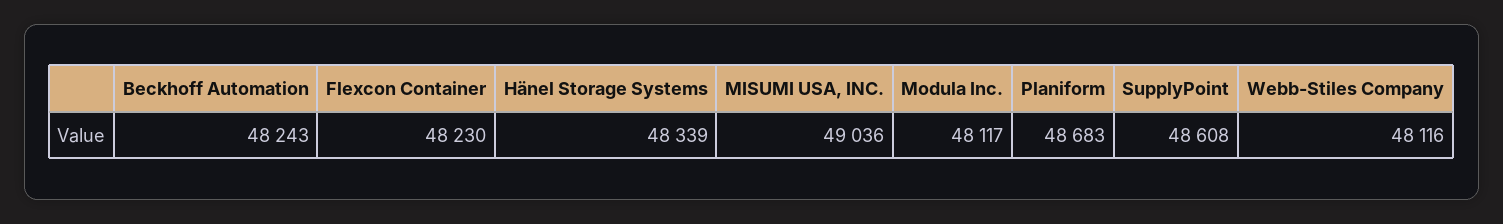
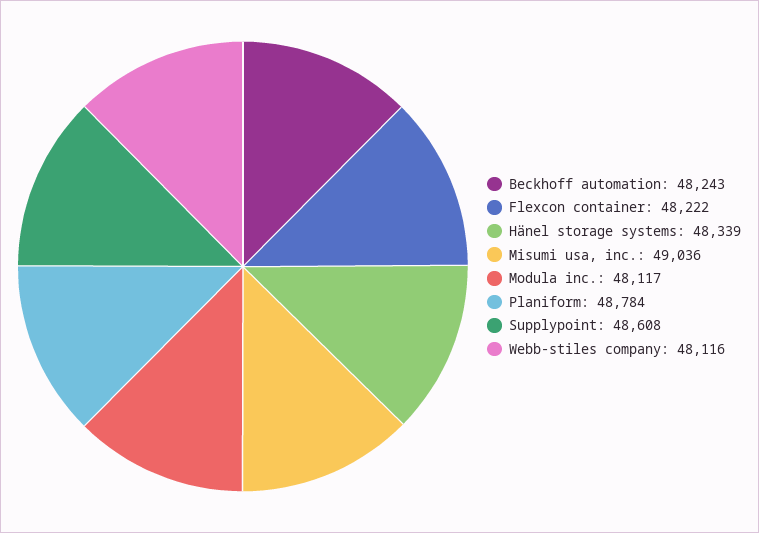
  {
    "Beckhoff Automation": 48243,
-   "Flexcon Container": 48230,
+   "Flexcon Container": 48222,
    "Hänel Storage Systems": 48339,
    "MISUMI USA, INC.": 49036,
    "Modula Inc.": 48117,
-   "Planiform": 48683,
+   "Planiform": 48784,
    "SupplyPoint": 48608,
    "Webb-Stiles Company": 48116
  }

